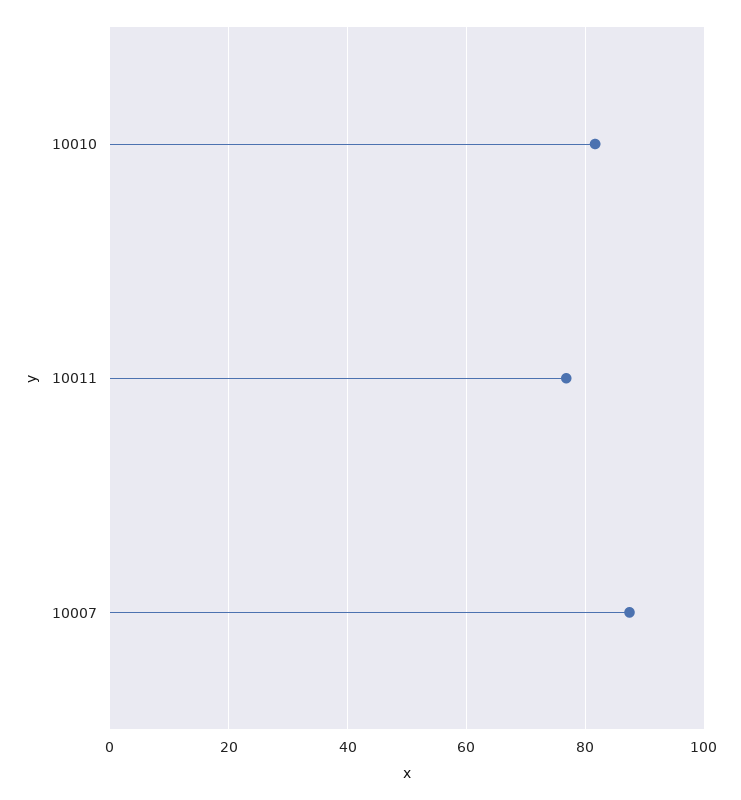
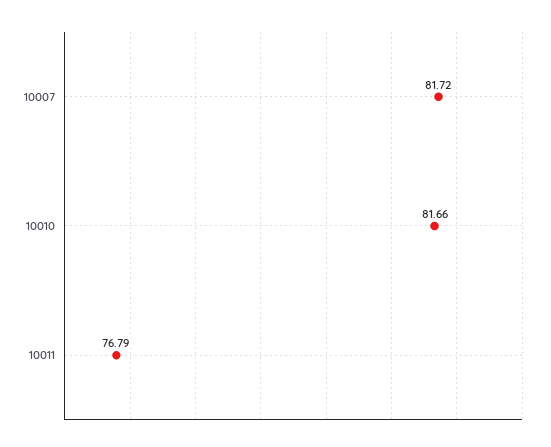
  {
    "10010": 81.66,
    "10011": 76.79,
-   "10007": 88
+   "10007": 81.72
  }

